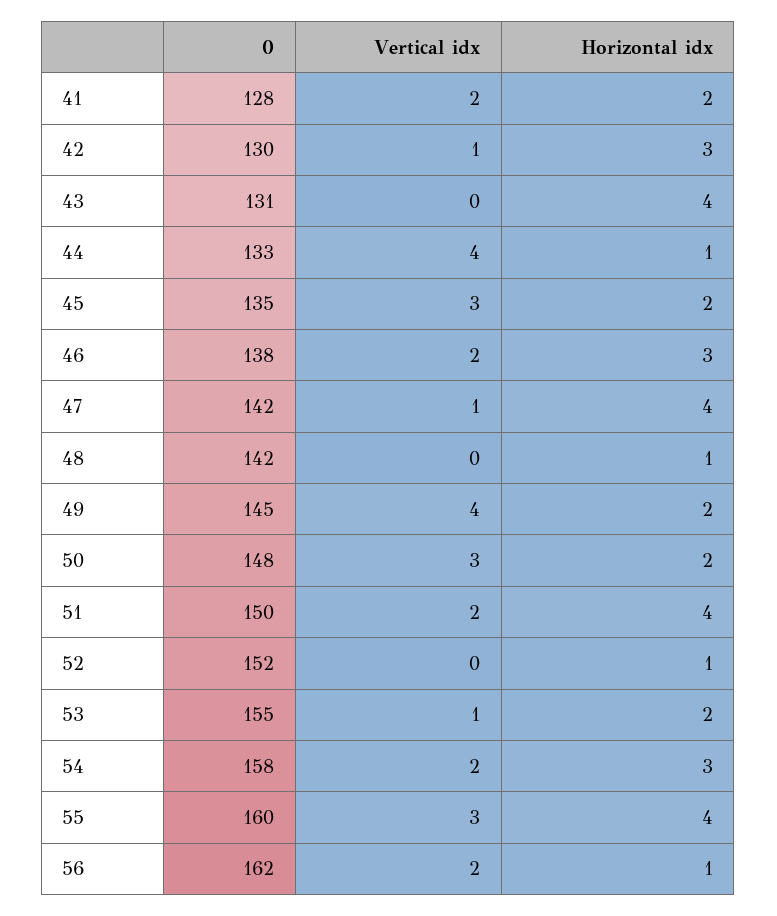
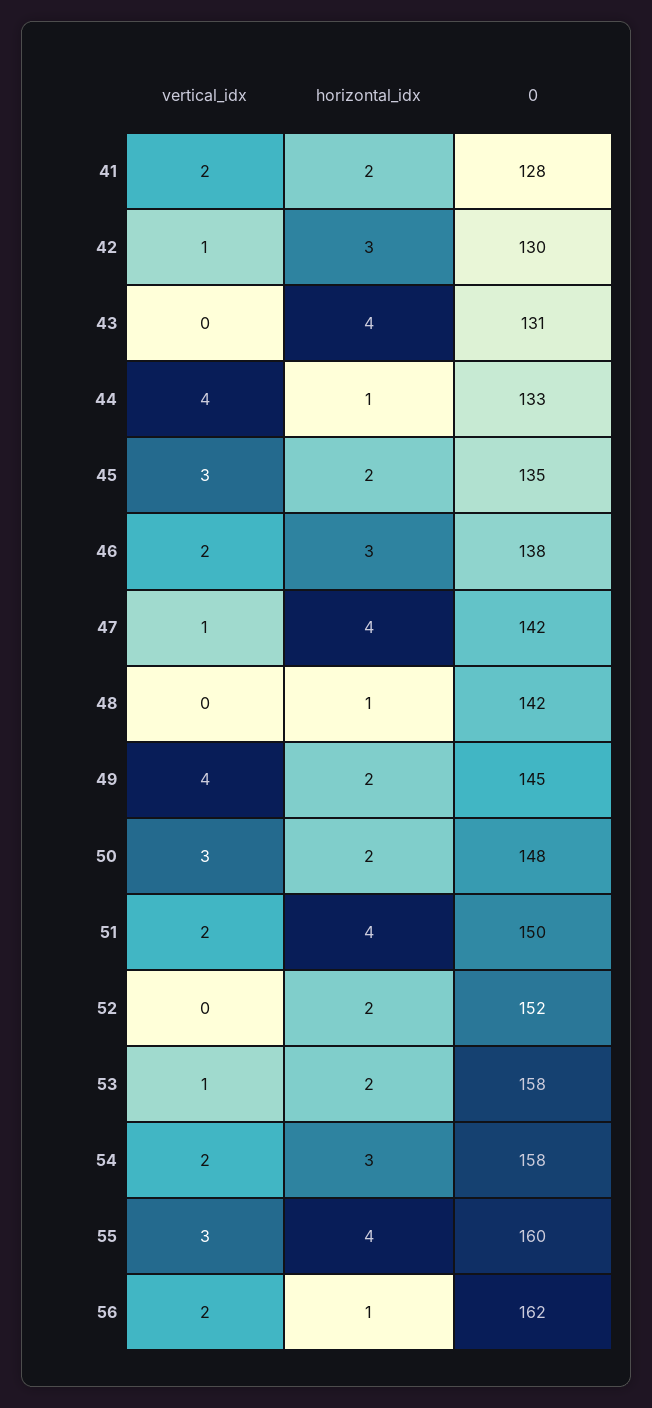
  {
    "0": {
      "41": 128,
      "42": 130,
      "43": 131,
      "44": 133,
      "45": 135,
      "46": 138,
      "47": 142,
      "48": 142,
      "49": 145,
      "50": 148,
      "51": 150,
      "52": 152,
-     "53": 155,
+     "53": 158,
      "54": 158,
      "55": 160,
      "56": 162
    },
    "Vertical idx": {
      "41": 2,
      "42": 1,
      "43": 0,
      "44": 4,
      "45": 3,
      "46": 2,
      "47": 1,
      "48": 0,
      "49": 4,
      "50": 3,
      "51": 2,
      "52": 0,
      "53": 1,
      "54": 2,
      "55": 3,
      "56": 2
    },
    "Horizontal idx": {
      "41": 2,
      "42": 3,
      "43": 4,
      "44": 1,
      "45": 2,
      "46": 3,
      "47": 4,
      "48": 1,
      "49": 2,
      "50": 2,
      "51": 4,
-     "52": 1,
+     "52": 2,
      "53": 2,
      "54": 3,
      "55": 4,
      "56": 1
    }
  }

